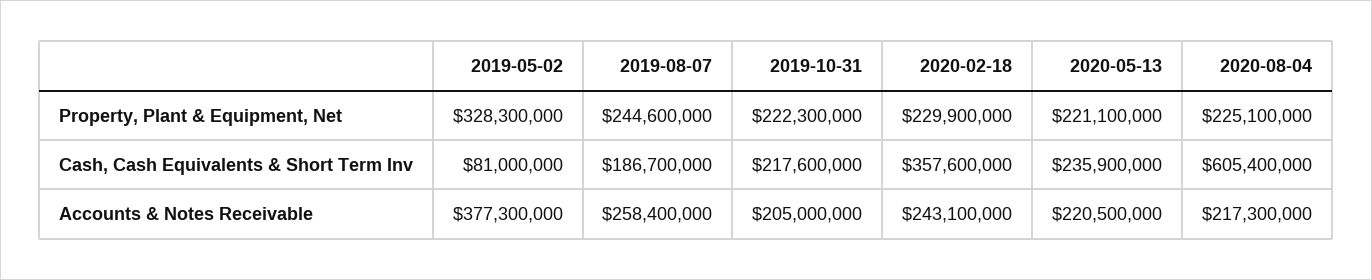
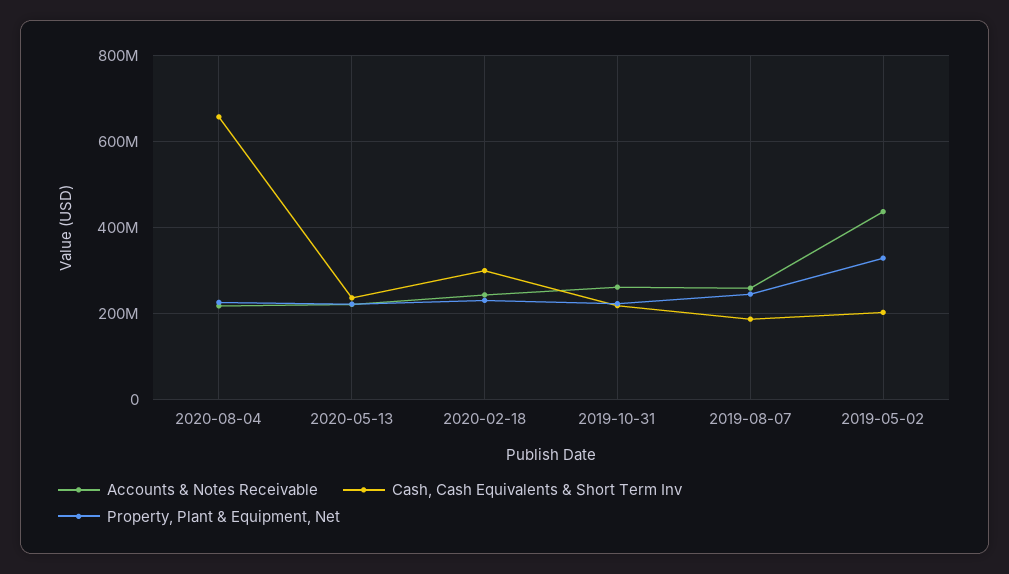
  {
    "Property, Plant & Equipment, Net": {
      "2019-05-02": 328300000,
      "2019-08-07": 244600000,
      "2019-10-31": 222300000,
      "2020-02-18": 229900000,
      "2020-05-13": 221100000,
      "2020-08-04": 225100000
    },
    "Cash, Cash Equivalents & Short Term Inv": {
-     "2019-05-02": 81000000,
+     "2019-05-02": 200000000,
      "2019-08-07": 186700000,
      "2019-10-31": 217600000,
-     "2020-02-18": 357600000,
+     "2020-02-18": 300000000,
      "2020-05-13": 235900000,
-     "2020-08-04": 605400000
+     "2020-08-04": 660000000
    },
    "Accounts & Notes Receivable": {
-     "2019-05-02": 377300000,
+     "2019-05-02": 440000000,
      "2019-08-07": 258400000,
-     "2019-10-31": 205000000,
+     "2019-10-31": 260000000,
      "2020-02-18": 243100000,
      "2020-05-13": 220500000,
      "2020-08-04": 217300000
    }
  }

